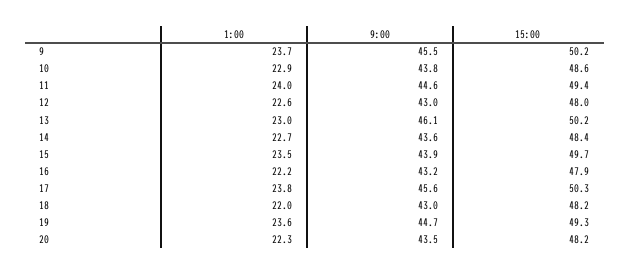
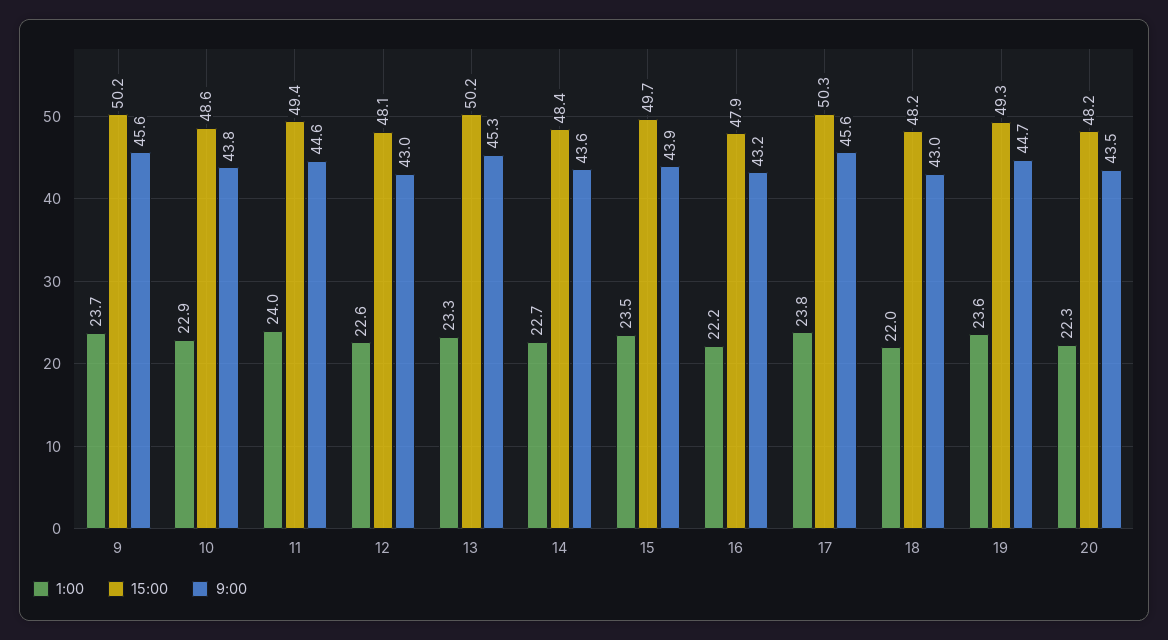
  {
    "1:00": {
      "9": 23.7,
      "10": 22.9,
      "11": 24,
      "12": 22.6,
-     "13": 23,
+     "13": 23.3,
      "14": 22.7,
      "15": 23.5,
      "16": 22.2,
      "17": 23.8,
      "18": 22,
      "19": 23.6,
      "20": 22.3
    },
    "9:00": {
-     "9": 45.5,
+     "9": 45.6,
      "10": 43.8,
      "11": 44.6,
      "12": 43,
-     "13": 46.1,
+     "13": 45.3,
      "14": 43.6,
      "15": 43.9,
      "16": 43.2,
      "17": 45.6,
      "18": 43,
      "19": 44.7,
      "20": 43.5
    },
    "15:00": {
      "9": 50.2,
      "10": 48.6,
      "11": 49.4,
-     "12": 48,
+     "12": 48.1,
      "13": 50.2,
      "14": 48.4,
      "15": 49.7,
      "16": 47.9,
      "17": 50.3,
      "18": 48.2,
      "19": 49.3,
      "20": 48.2
    }
  }

